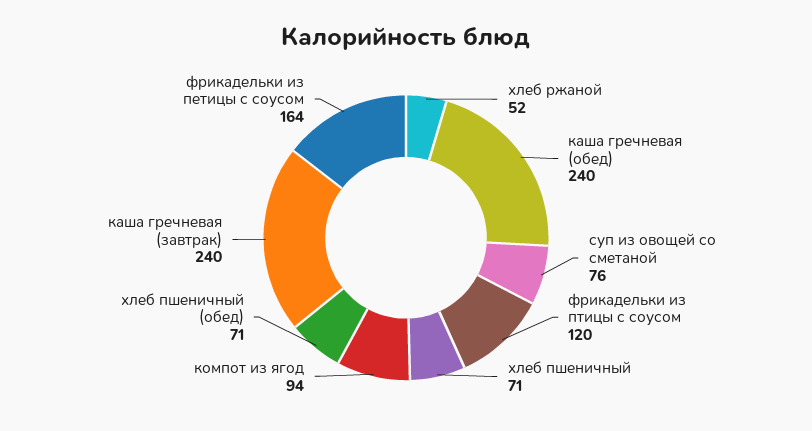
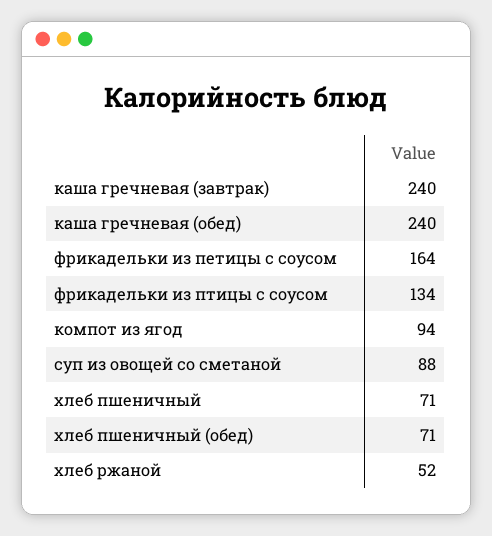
  {
    "хлеб ржаной": 52,
    "каша гречневая (обед)": 240,
-   "суп из овощей со сметаной": 76,
+   "суп из овощей со сметаной": 88,
-   "фрикадельки из птицы с соусом": 120,
+   "фрикадельки из птицы с соусом": 134,
    "хлеб пшеничный": 71,
    "компот из ягод": 94,
    "хлеб пшеничный (обед)": 71,
    "каша гречневая (завтрак)": 240,
    "фрикадельки из петицы с соусом": 164
  }

